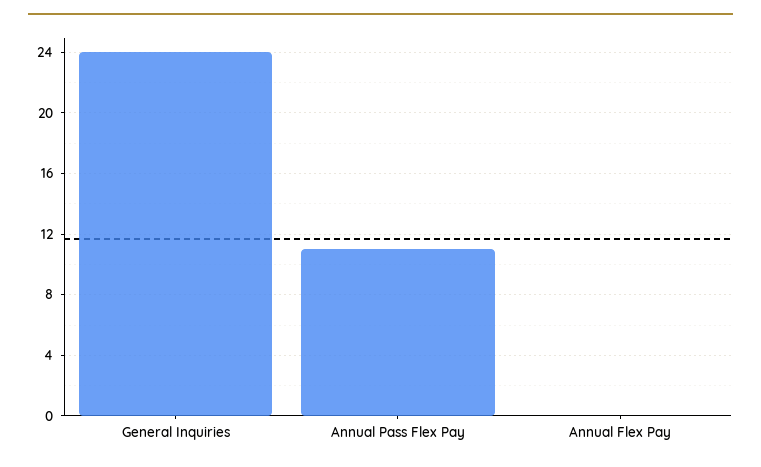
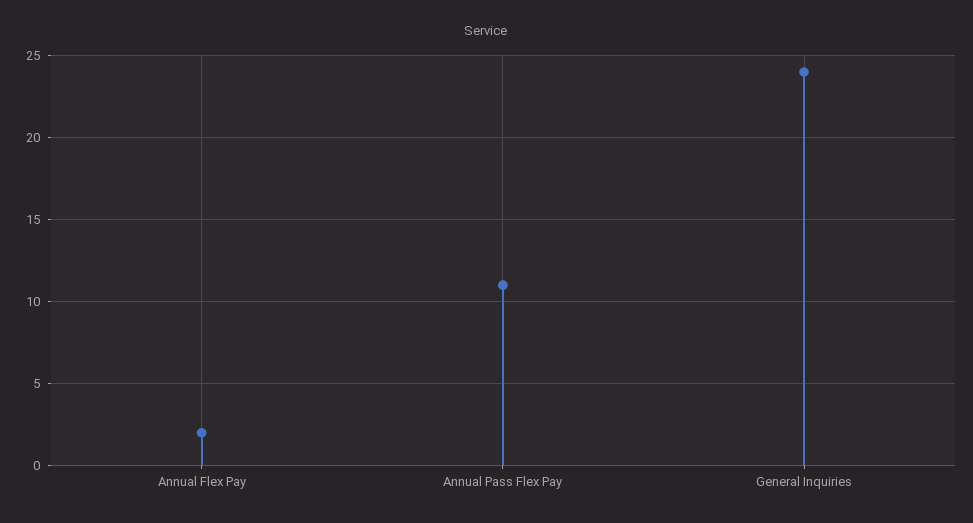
  {
    "General Inquiries": 24,
    "Annual Pass Flex Pay": 11,
-   "Annual Flex Pay": 0
+   "Annual Flex Pay": 2
  }

